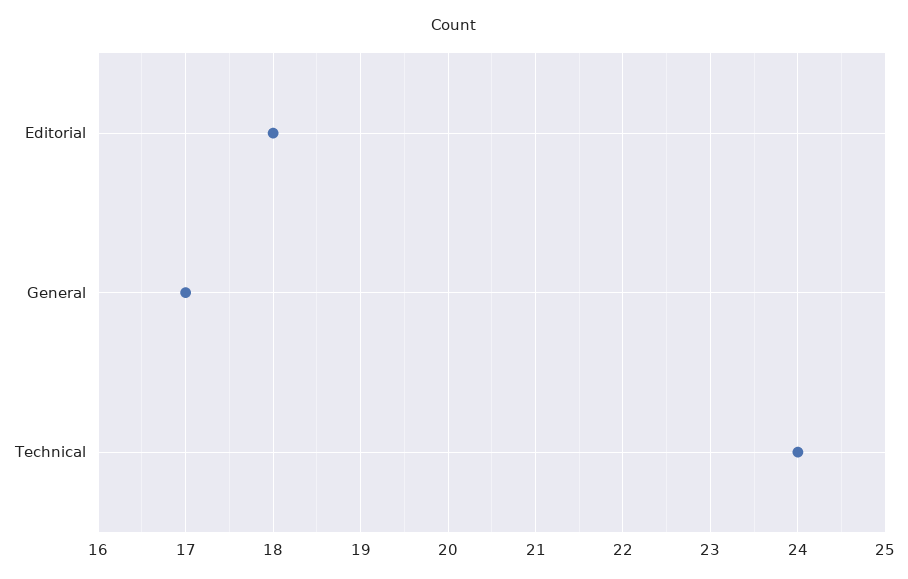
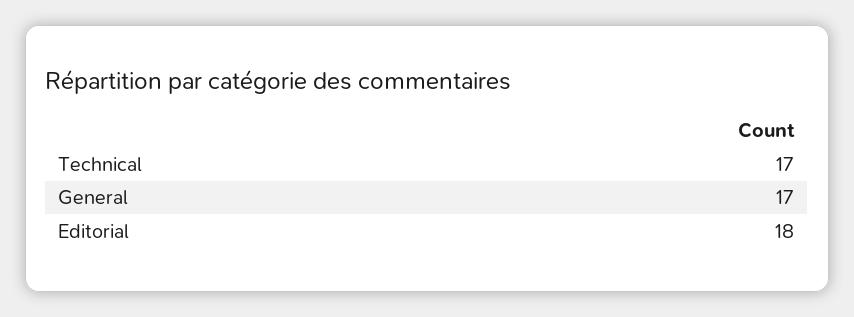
  {
    "Editorial": 18,
    "General": 17,
-   "Technical": 24
+   "Technical": 17
  }

